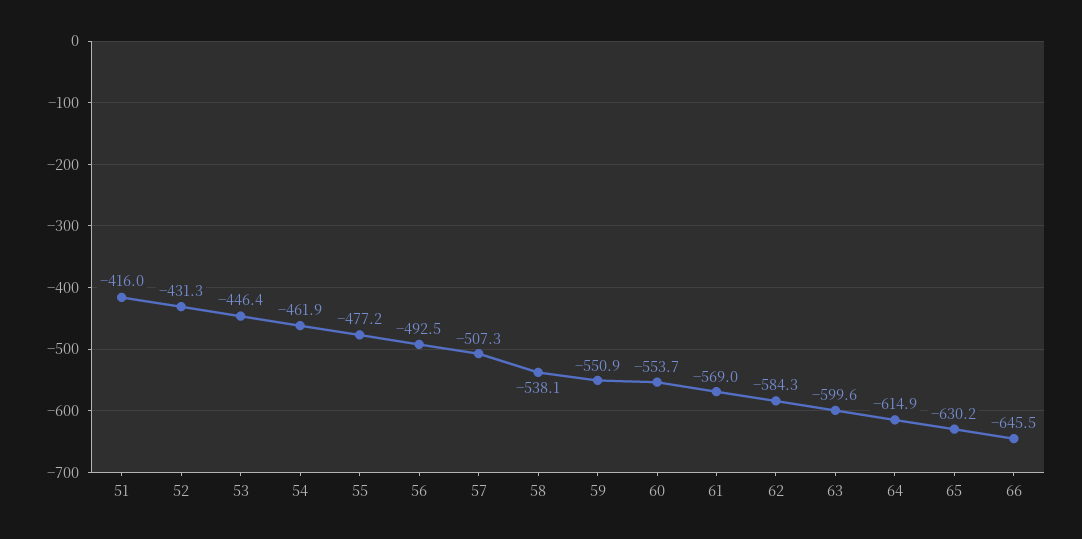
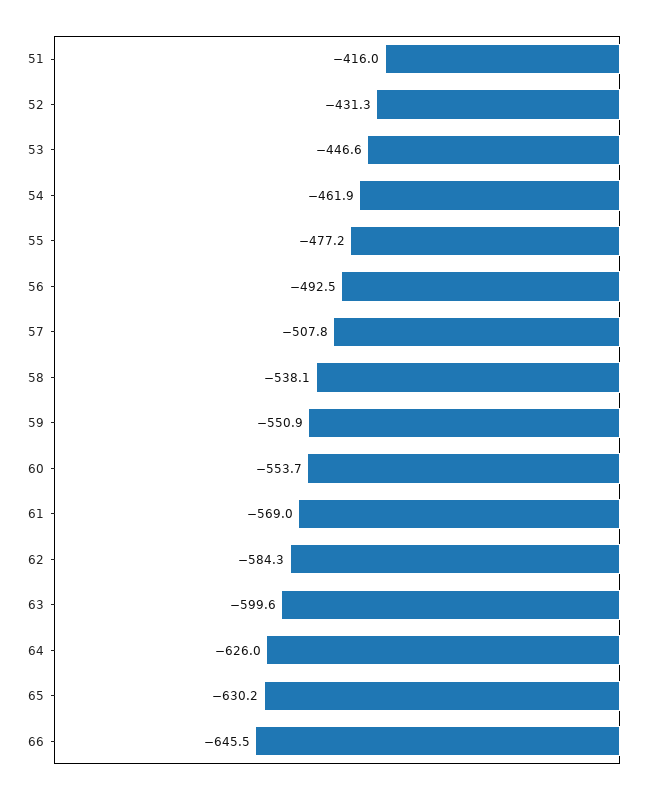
  {
    "51": -416,
    "52": -431.3,
-   "53": -446.4,
+   "53": -446.6,
    "54": -461.9,
    "55": -477.2,
    "56": -492.5,
-   "57": -507.3,
+   "57": -507.8,
    "58": -538.1,
    "59": -550.9,
    "60": -553.7,
    "61": -569,
    "62": -584.3,
    "63": -599.6,
-   "64": -614.9,
+   "64": -626,
    "65": -630.2,
    "66": -645.5
  }

